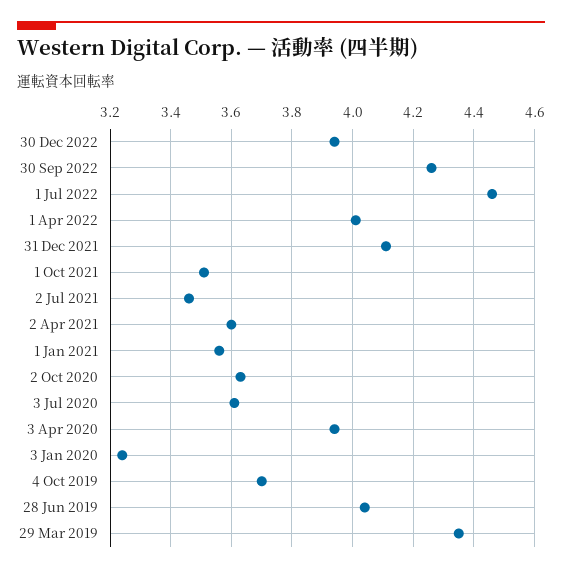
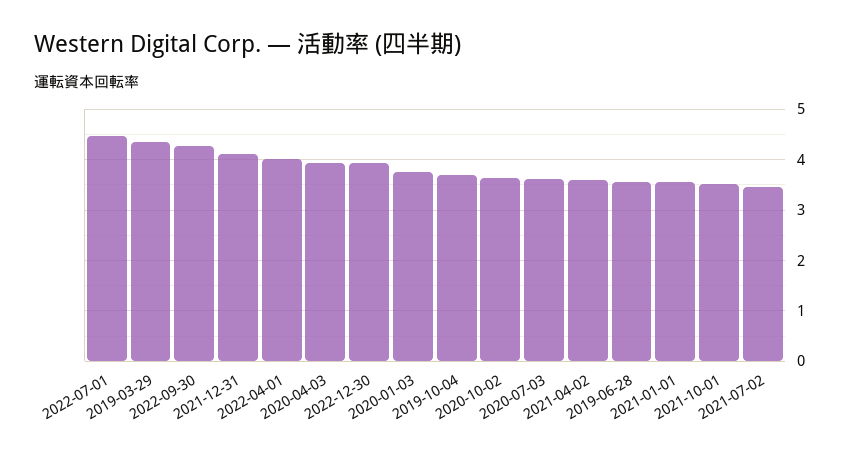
  {
    "30 Dec 2022": 3.95,
    "30 Sep 2022": 4.25,
    "1 Jul 2022": 4.45,
    "1 Apr 2022": 4,
    "31 Dec 2021": 4.1,
    "1 Oct 2021": 3.5,
    "2 Jul 2021": 3.45,
    "2 Apr 2021": 3.6,
    "1 Jan 2021": 3.55,
    "2 Oct 2020": 3.65,
    "3 Jul 2020": 3.6,
    "3 Apr 2020": 3.95,
-   "3 Jan 2020": 3.25,
+   "3 Jan 2020": 3.8,
    "4 Oct 2019": 3.7,
-   "28 Jun 2019": 4.05,
+   "28 Jun 2019": 3.6,
    "29 Mar 2019": 4.35
  }

